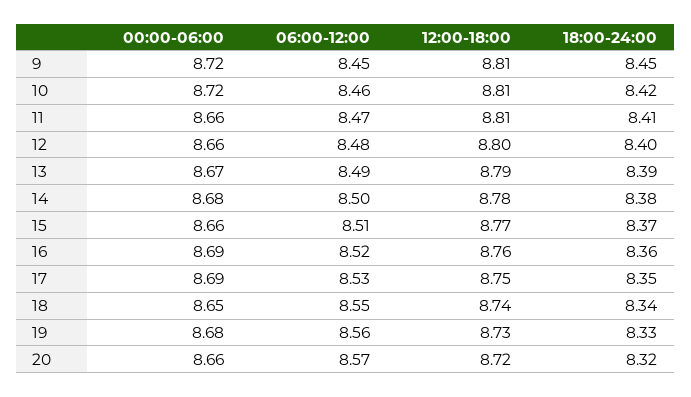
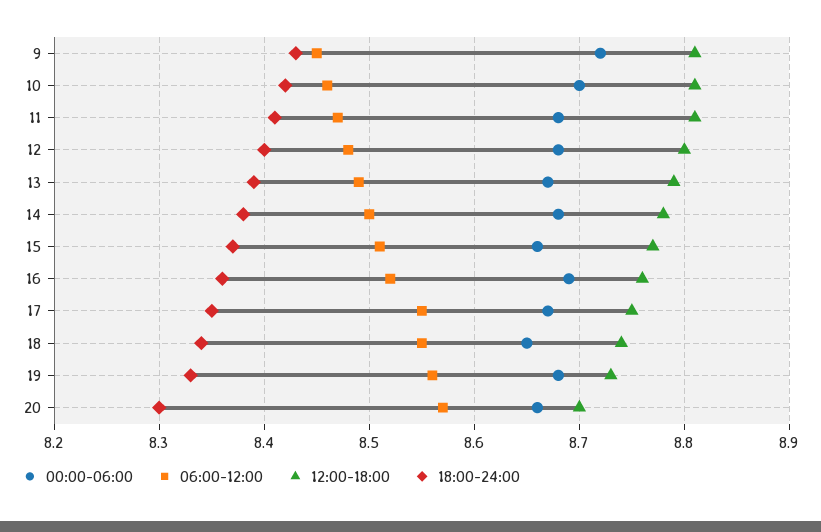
  {
    "00:00-06:00": {
      "9": 8.72,
-     "10": 8.72,
+     "10": 8.7,
-     "11": 8.66,
+     "11": 8.68,
-     "12": 8.66,
+     "12": 8.68,
      "13": 8.67,
      "14": 8.68,
      "15": 8.66,
      "16": 8.69,
-     "17": 8.69,
+     "17": 8.67,
      "18": 8.65,
      "19": 8.68,
      "20": 8.66
    },
    "06:00-12:00": {
      "9": 8.45,
      "10": 8.46,
      "11": 8.47,
      "12": 8.48,
      "13": 8.49,
      "14": 8.5,
      "15": 8.51,
      "16": 8.52,
-     "17": 8.53,
+     "17": 8.55,
      "18": 8.55,
      "19": 8.56,
      "20": 8.57
    },
    "12:00-18:00": {
      "9": 8.81,
      "10": 8.81,
      "11": 8.81,
      "12": 8.8,
      "13": 8.79,
      "14": 8.78,
      "15": 8.77,
      "16": 8.76,
      "17": 8.75,
      "18": 8.74,
      "19": 8.73,
-     "20": 8.72
+     "20": 8.7
    },
    "18:00-24:00": {
-     "9": 8.45,
+     "9": 8.43,
      "10": 8.42,
      "11": 8.41,
      "12": 8.4,
      "13": 8.39,
      "14": 8.38,
      "15": 8.37,
      "16": 8.36,
      "17": 8.35,
      "18": 8.34,
      "19": 8.33,
-     "20": 8.32
+     "20": 8.3
    }
  }

